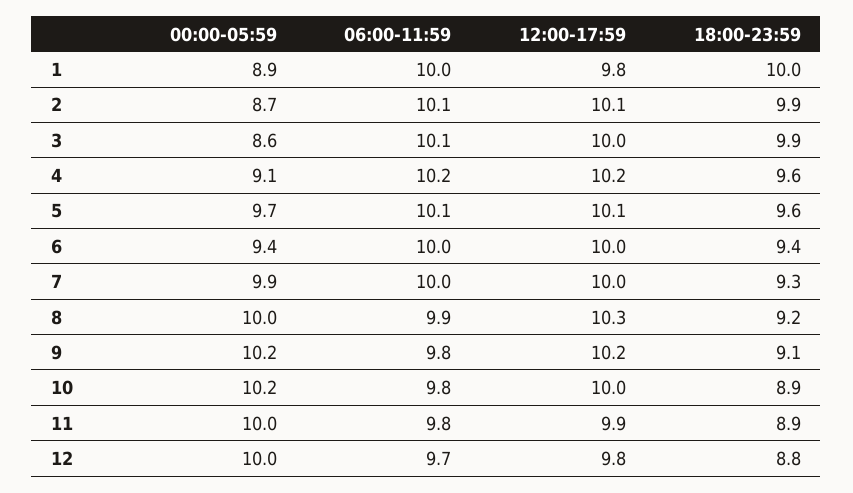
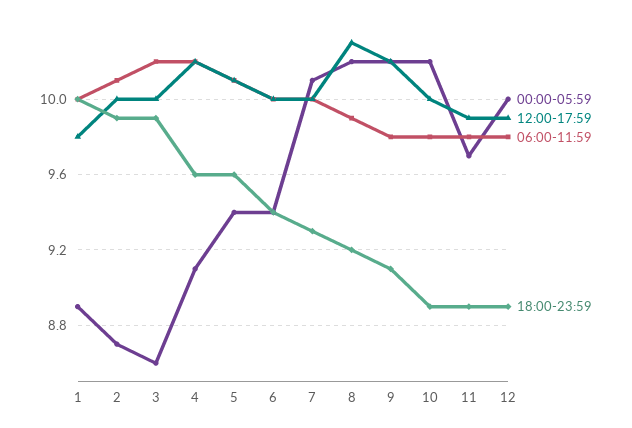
  {
    "00:00-05:59": {
      "1": 8.9,
      "2": 8.7,
      "3": 8.6,
      "4": 9.1,
-     "5": 9.7,
+     "5": 9.4,
      "6": 9.4,
-     "7": 9.9,
+     "7": 10.1,
-     "8": 10,
+     "8": 10.2,
      "9": 10.2,
      "10": 10.2,
-     "11": 10,
+     "11": 9.7,
      "12": 10
    },
    "06:00-11:59": {
      "1": 10,
      "2": 10.1,
-     "3": 10.1,
+     "3": 10.2,
      "4": 10.2,
      "5": 10.1,
      "6": 10,
      "7": 10,
      "8": 9.9,
      "9": 9.8,
      "10": 9.8,
      "11": 9.8,
-     "12": 9.7
+     "12": 9.8
    },
    "12:00-17:59": {
      "1": 9.8,
-     "2": 10.1,
+     "2": 10,
      "3": 10,
      "4": 10.2,
      "5": 10.1,
      "6": 10,
      "7": 10,
      "8": 10.3,
      "9": 10.2,
      "10": 10,
      "11": 9.9,
-     "12": 9.8
+     "12": 9.9
    },
    "18:00-23:59": {
      "1": 10,
      "2": 9.9,
      "3": 9.9,
      "4": 9.6,
      "5": 9.6,
      "6": 9.4,
      "7": 9.3,
      "8": 9.2,
      "9": 9.1,
      "10": 8.9,
      "11": 8.9,
-     "12": 8.8
+     "12": 8.9
    }
  }

